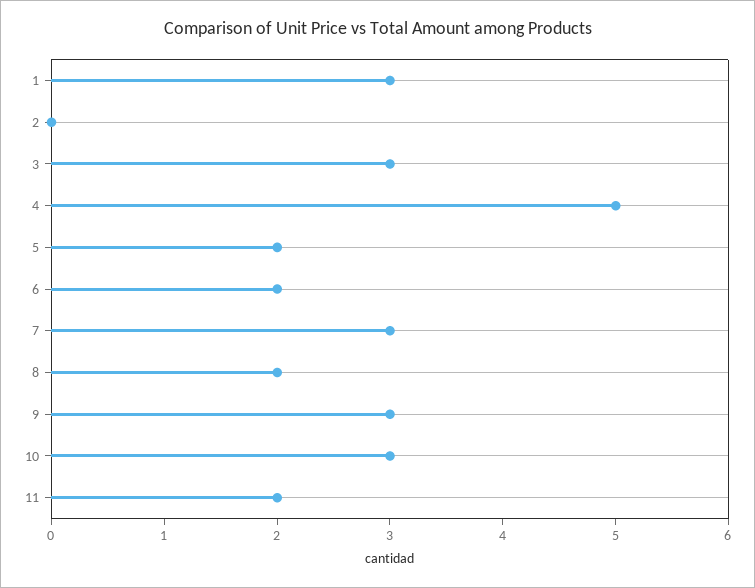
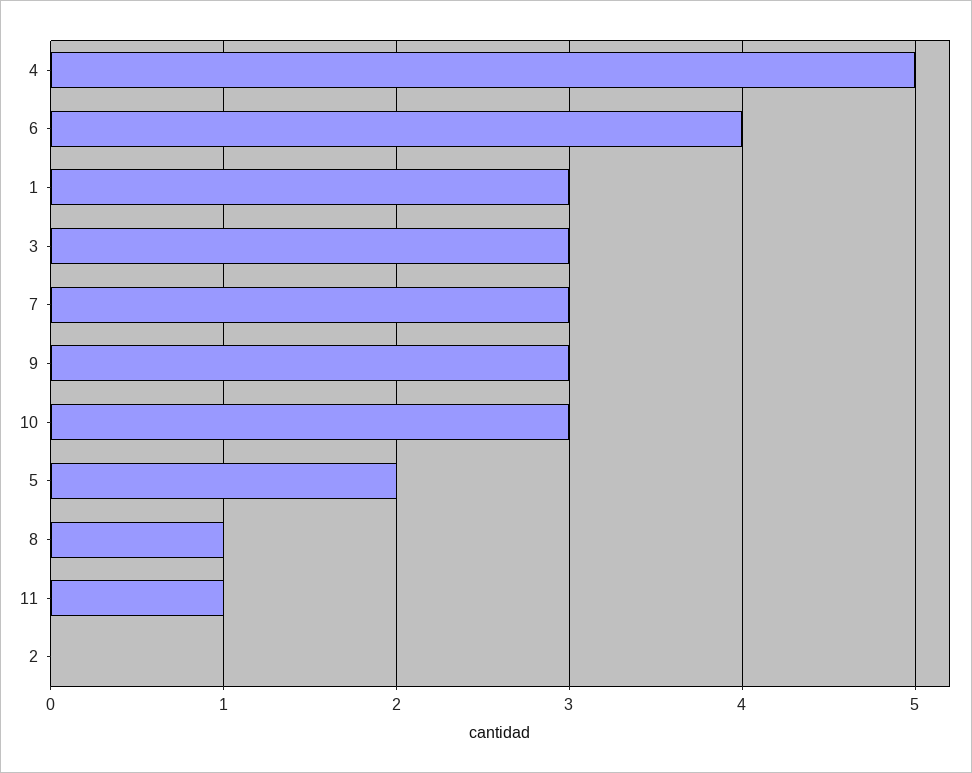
  {
    "1": 3,
    "2": 0,
    "3": 3,
    "4": 5,
    "5": 2,
-   "6": 2,
+   "6": 4,
    "7": 3,
-   "8": 2,
+   "8": 1,
    "9": 3,
    "10": 3,
-   "11": 2
+   "11": 1
  }

